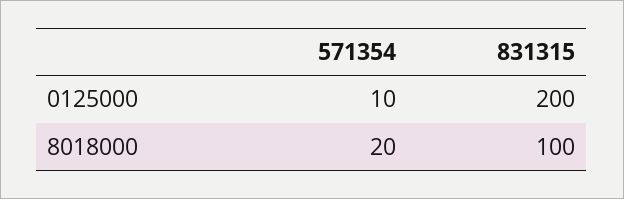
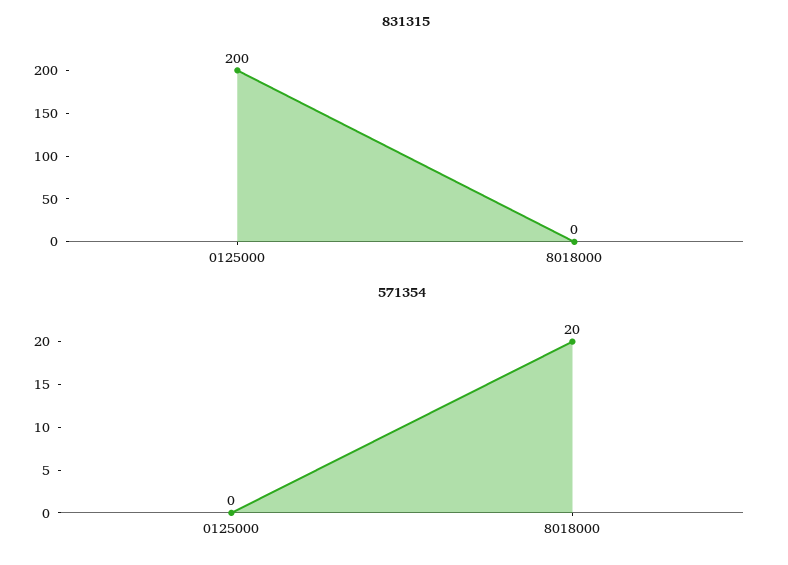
  {
    "571354": {
-     "0125000": 10,
+     "0125000": 0,
      "8018000": 20
    },
    "831315": {
      "0125000": 200,
-     "8018000": 100
+     "8018000": 0
    }
  }

